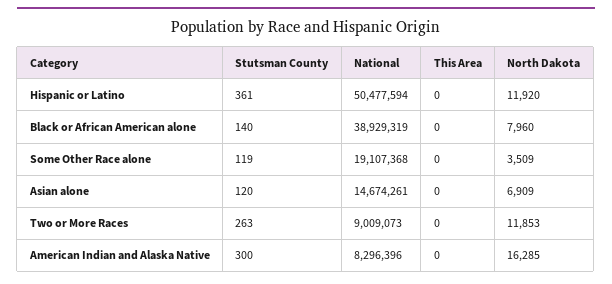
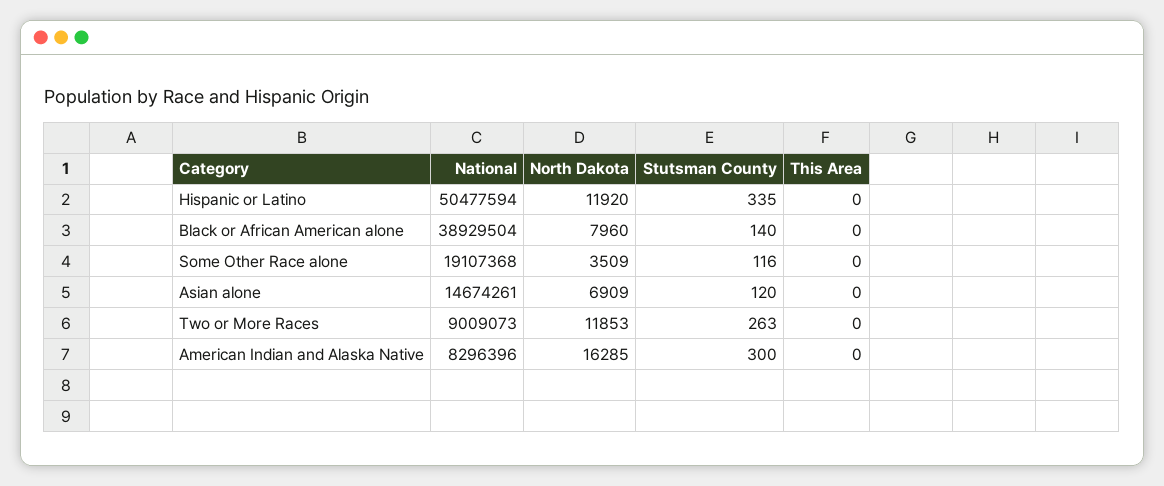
  {
    "Stutsman County": {
-     "Hispanic or Latino": 361,
+     "Hispanic or Latino": 335,
      "Black or African American alone": 140,
-     "Some Other Race alone": 119,
+     "Some Other Race alone": 116,
      "Asian alone": 120,
      "Two or More Races": 263,
      "American Indian and Alaska Native": 300
    },
    "National": {
      "Hispanic or Latino": 50477594,
-     "Black or African American alone": 38929319,
+     "Black or African American alone": 38929504,
      "Some Other Race alone": 19107368,
      "Asian alone": 14674261,
      "Two or More Races": 9009073,
      "American Indian and Alaska Native": 8296396
    },
    "This Area": {
      "Hispanic or Latino": 0,
      "Black or African American alone": 0,
      "Some Other Race alone": 0,
      "Asian alone": 0,
      "Two or More Races": 0,
      "American Indian and Alaska Native": 0
    },
    "North Dakota": {
      "Hispanic or Latino": 11920,
      "Black or African American alone": 7960,
      "Some Other Race alone": 3509,
      "Asian alone": 6909,
      "Two or More Races": 11853,
      "American Indian and Alaska Native": 16285
    }
  }

